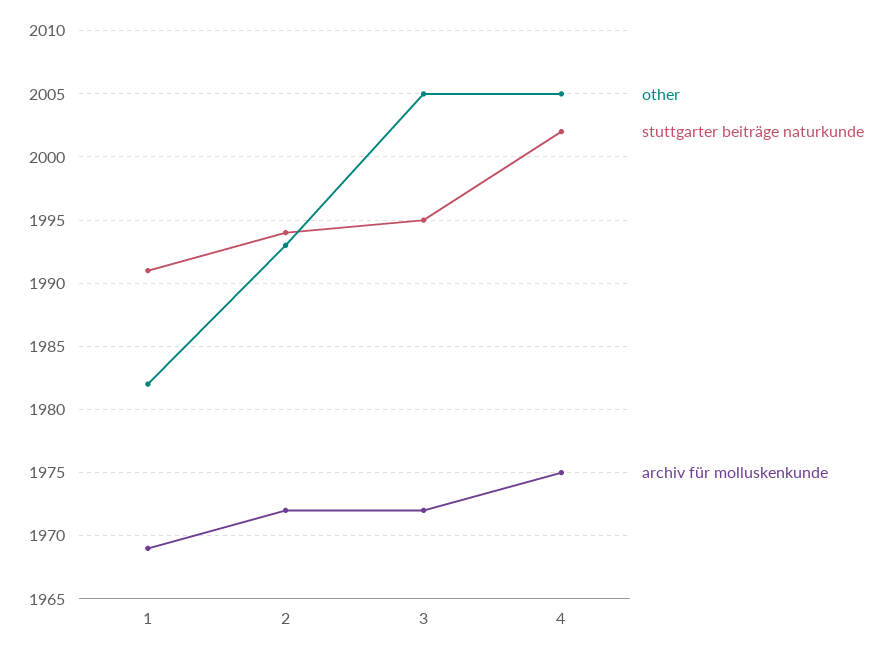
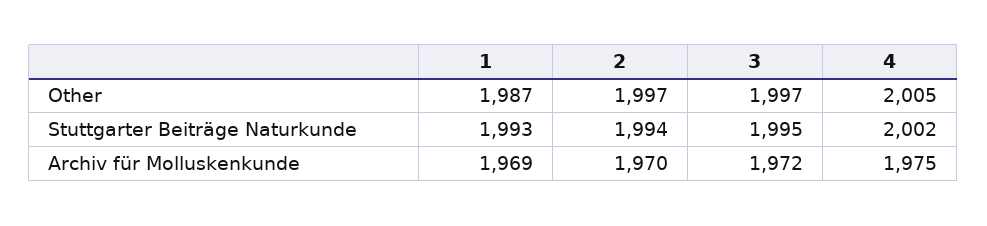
  {
    "other": {
-     "1": 1982,
+     "1": 1987,
-     "2": 1993,
+     "2": 1997,
-     "3": 2005,
+     "3": 1997,
      "4": 2005
    },
    "stuttgarter beiträge naturkunde": {
-     "1": 1991,
+     "1": 1993,
      "2": 1994,
      "3": 1995,
      "4": 2002
    },
    "archiv für molluskenkunde": {
      "1": 1969,
-     "2": 1972,
+     "2": 1970,
      "3": 1972,
      "4": 1975
    }
  }

